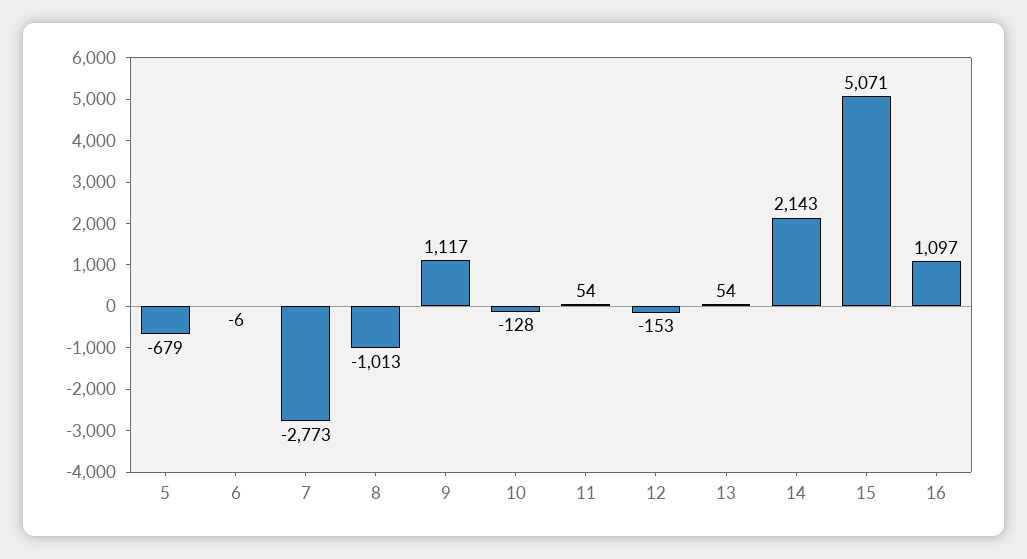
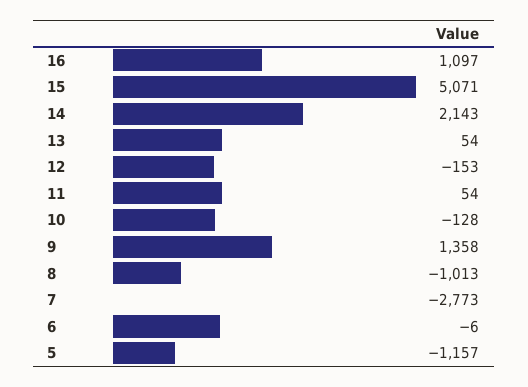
  {
-   "5": -679,
+   "5": -1157,
    "6": -6,
    "7": -2773,
    "8": -1013,
-   "9": 1117,
+   "9": 1358,
    "10": -128,
    "11": 54,
    "12": -153,
    "13": 54,
    "14": 2143,
    "15": 5071,
    "16": 1097
  }

